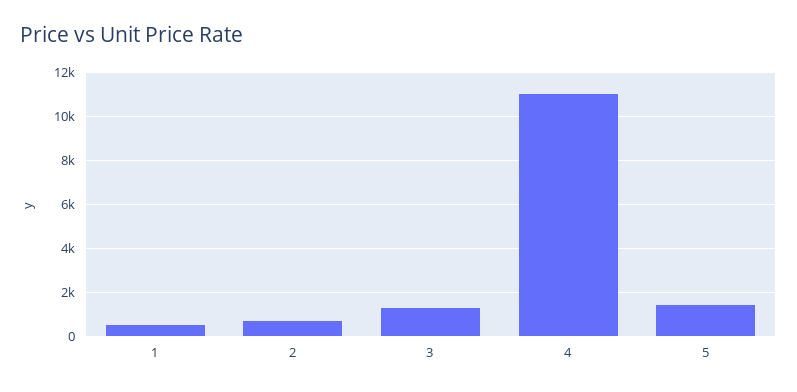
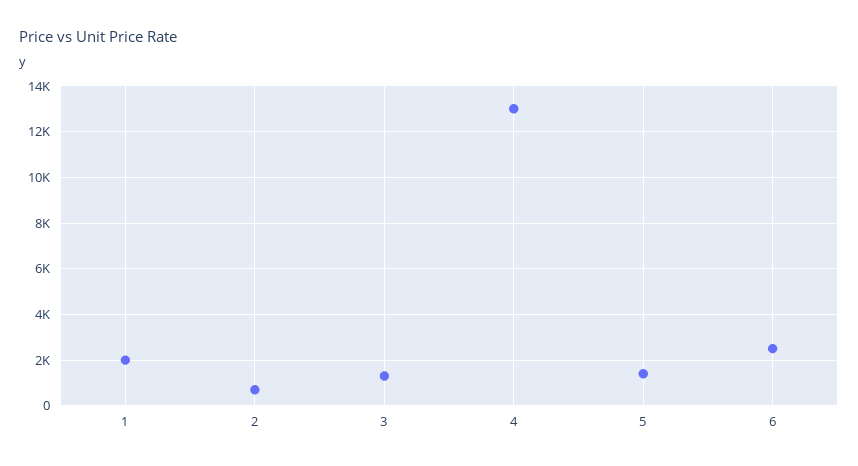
  {
-   "1": 500,
+   "1": 2000,
    "2": 500,
    "3": 1500,
-   "4": 11000,
+   "4": 13000,
-   "5": 1500
+   "5": 1500,
+   "6": 2500
  }

